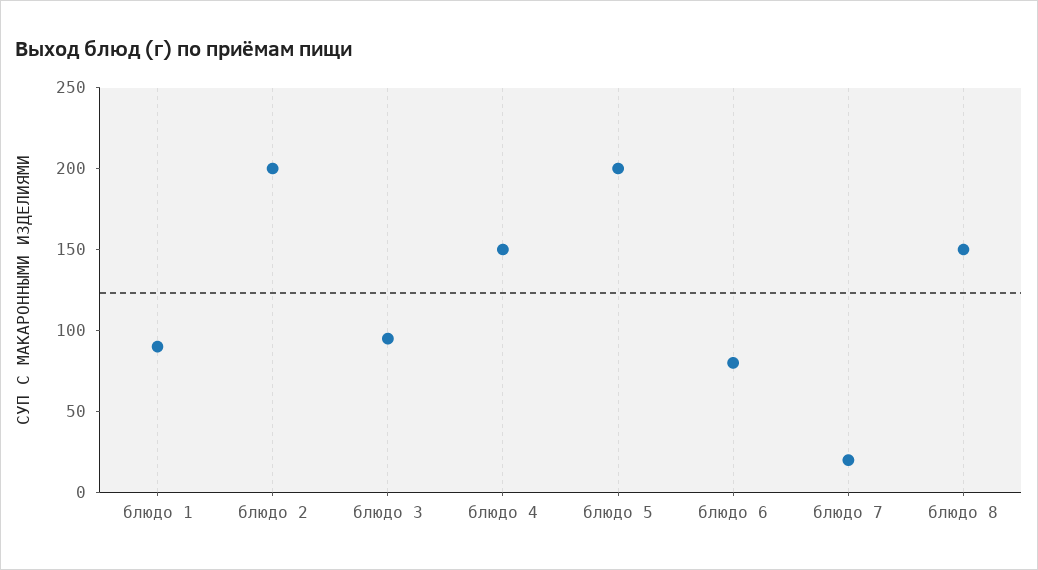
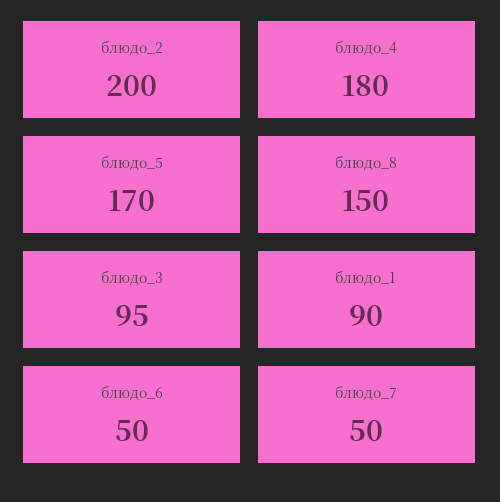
  {
    "блюдо 1": 90,
    "блюдо 2": 200,
    "блюдо 3": 95,
-   "блюдо 4": 150,
+   "блюдо 4": 180,
-   "блюдо 5": 200,
+   "блюдо 5": 170,
-   "блюдо 6": 80,
+   "блюдо 6": 50,
-   "блюдо 7": 20,
+   "блюдо 7": 50,
    "блюдо 8": 150
  }

